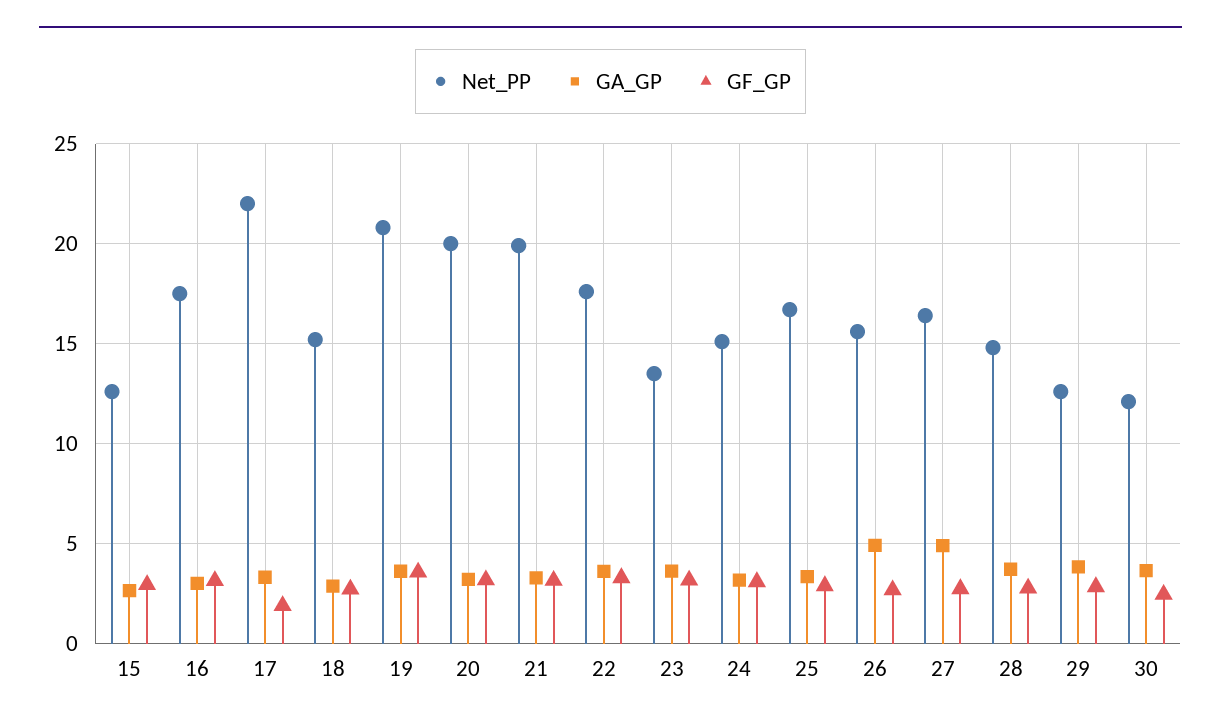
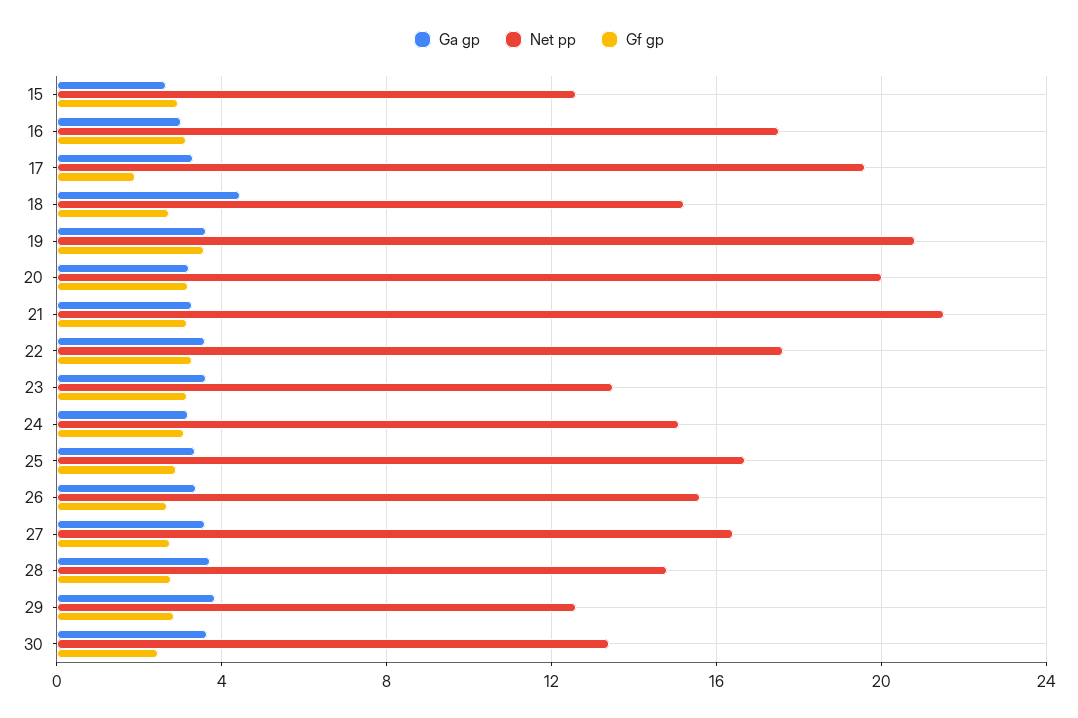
  {
    "Net_PP": {
      "15": 12.5,
      "16": 17.5,
-     "17": 22,
+     "17": 19.5,
      "18": 15,
      "19": 21,
      "20": 20,
-     "21": 20,
+     "21": 21.5,
      "22": 17.5,
      "23": 13.5,
      "24": 15,
      "25": 16.5,
      "26": 15.5,
      "27": 16.5,
      "28": 15,
      "29": 12.5,
-     "30": 12
+     "30": 13.5
    },
    "GA_GP": {
      "15": 2.5,
      "16": 3,
      "17": 3.5,
-     "18": 3,
+     "18": 4.5,
      "19": 3.5,
      "20": 3,
      "21": 3.5,
      "22": 3.5,
      "23": 3.5,
      "24": 3,
      "25": 3.5,
-     "26": 5,
+     "26": 3.5,
-     "27": 5,
+     "27": 3.5,
      "28": 3.5,
      "29": 4,
      "30": 3.5
    },
    "GF_GP": {
      "15": 3,
      "16": 3,
      "17": 2,
      "18": 2.5,
      "19": 3.5,
      "20": 3,
      "21": 3,
      "22": 3.5,
      "23": 3,
      "24": 3,
      "25": 3,
      "26": 2.5,
      "27": 2.5,
      "28": 3,
      "29": 3,
      "30": 2.5
    }
  }

